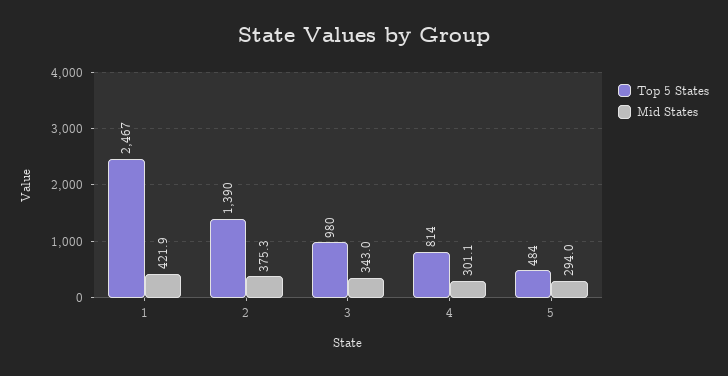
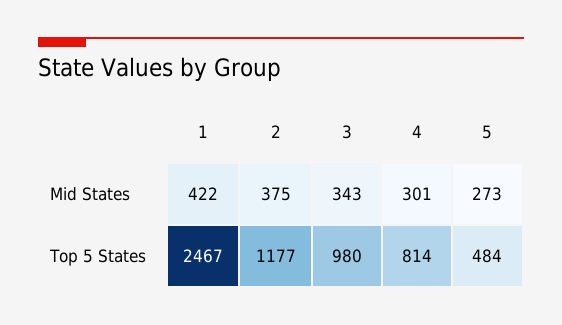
  {
    "Top 5 States": {
      "1": 2467,
-     "2": 1390,
+     "2": 1177,
      "3": 980,
      "4": 814,
      "5": 484
    },
    "Mid States": {
      "1": 421.9,
      "2": 375.3,
      "3": 343,
      "4": 301.1,
-     "5": 294
+     "5": 273
    }
  }

